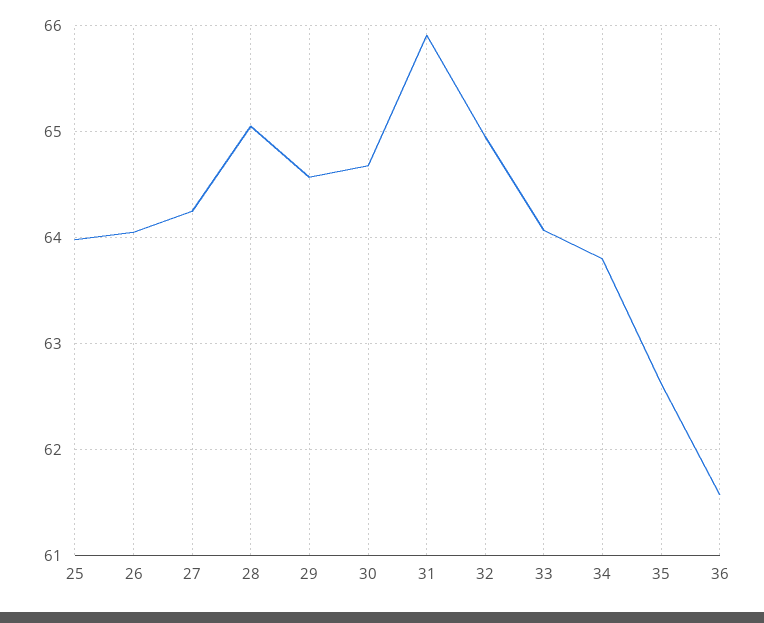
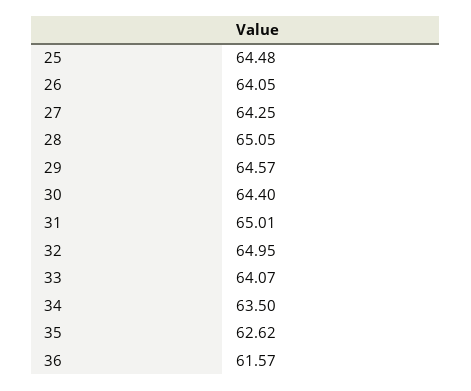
  {
-   "25": 64,
+   "25": 64.48,
    "26": 64.05,
    "27": 64.25,
    "28": 65.05,
    "29": 64.57,
-   "30": 64.7,
+   "30": 64.4,
-   "31": 65.9,
+   "31": 65.01,
    "32": 64.95,
    "33": 64.07,
-   "34": 63.8,
+   "34": 63.5,
    "35": 62.62,
    "36": 61.57
  }

